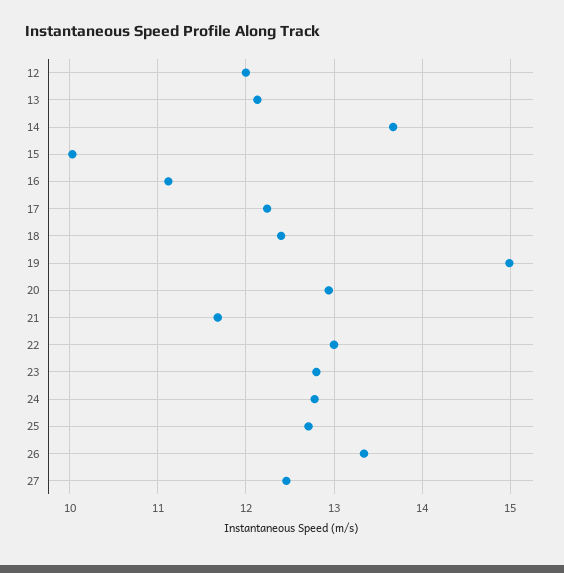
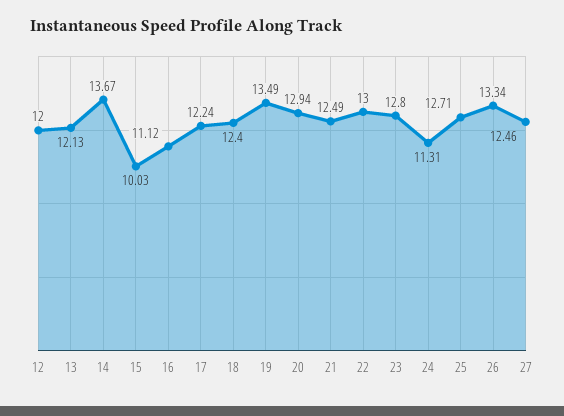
  {
    "12": 12,
    "13": 12.13,
    "14": 13.67,
    "15": 10.03,
    "16": 11.12,
    "17": 12.24,
    "18": 12.4,
-   "19": 15,
+   "19": 13.49,
    "20": 12.94,
-   "21": 11.7,
+   "21": 12.49,
    "22": 13,
    "23": 12.8,
-   "24": 12.8,
+   "24": 11.31,
    "25": 12.71,
    "26": 13.34,
    "27": 12.46
  }

